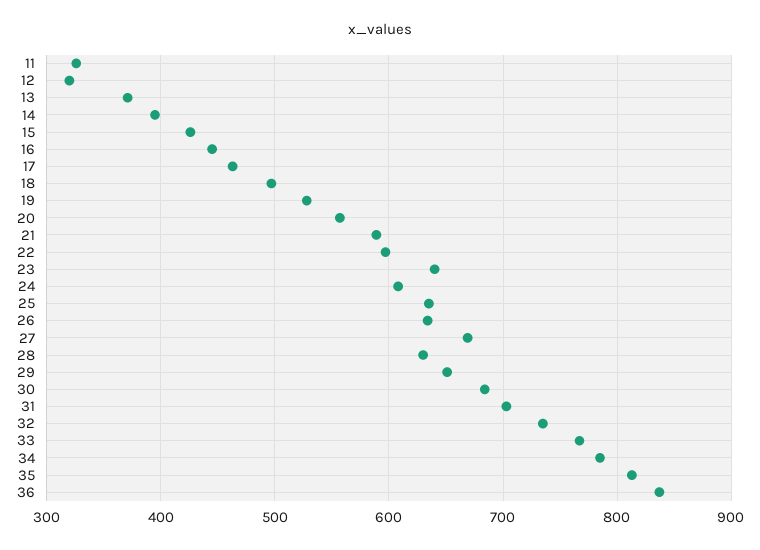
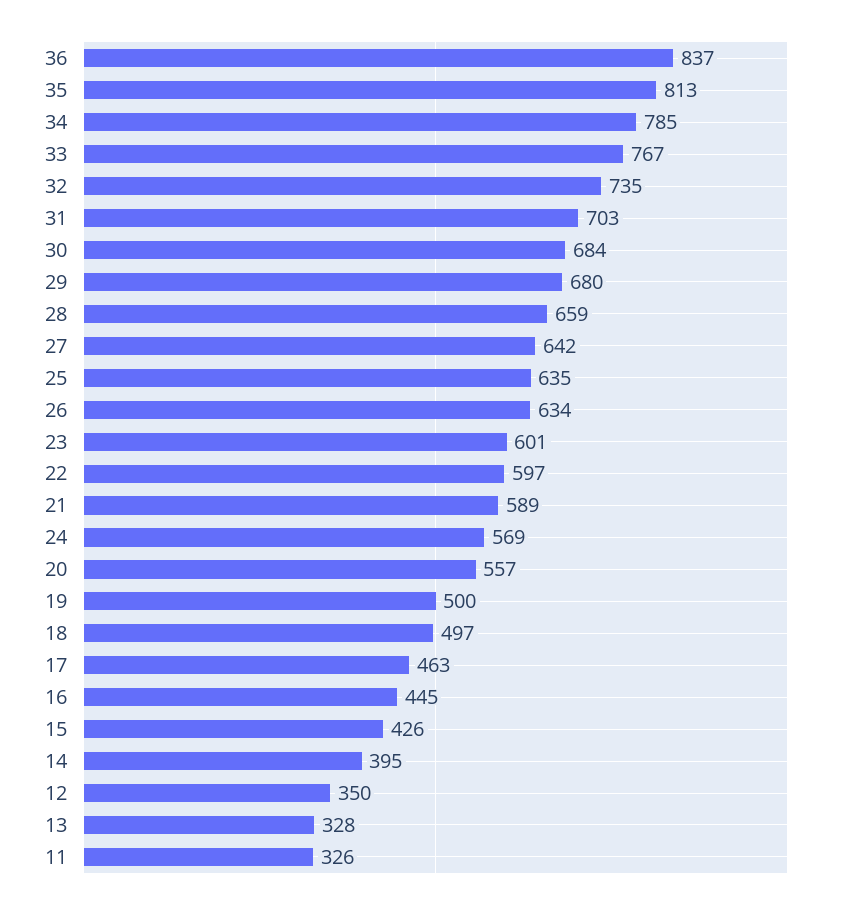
  {
    "11": 326,
-   "12": 320,
+   "12": 350,
-   "13": 370,
+   "13": 328,
    "14": 395,
    "15": 426,
    "16": 445,
    "17": 463,
    "18": 497,
-   "19": 530,
+   "19": 500,
    "20": 557,
    "21": 589,
    "22": 597,
-   "23": 640,
+   "23": 601,
-   "24": 610,
+   "24": 569,
    "25": 635,
    "26": 634,
-   "27": 670,
+   "27": 642,
-   "28": 630,
+   "28": 659,
-   "29": 650,
+   "29": 680,
    "30": 684,
    "31": 703,
    "32": 735,
    "33": 767,
    "34": 785,
    "35": 813,
    "36": 837
  }

